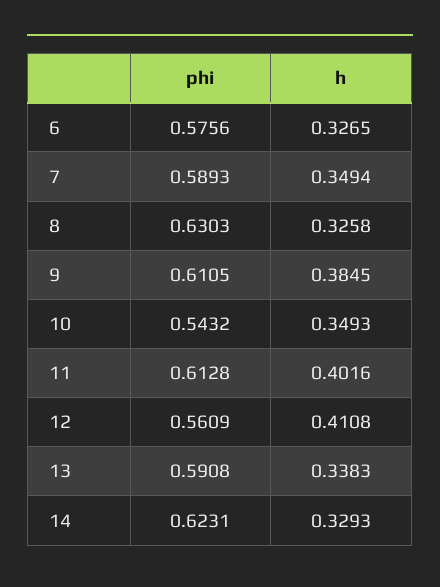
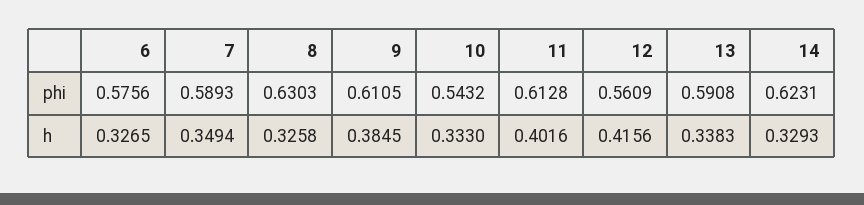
  {
    "phi": {
      "6": 0.5756,
      "7": 0.5893,
      "8": 0.6303,
      "9": 0.6105,
      "10": 0.5432,
      "11": 0.6128,
      "12": 0.5609,
      "13": 0.5908,
      "14": 0.6231
    },
    "h": {
      "6": 0.3265,
      "7": 0.3494,
      "8": 0.3258,
      "9": 0.3845,
-     "10": 0.3493,
+     "10": 0.333,
      "11": 0.4016,
-     "12": 0.4108,
+     "12": 0.4156,
      "13": 0.3383,
      "14": 0.3293
    }
  }

